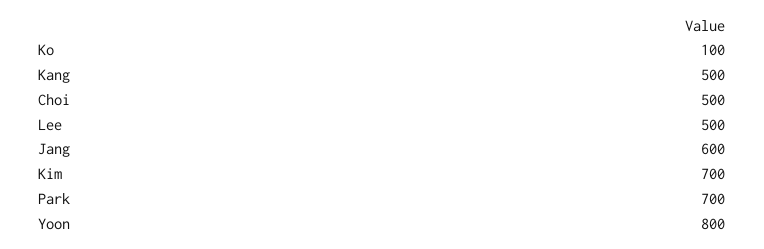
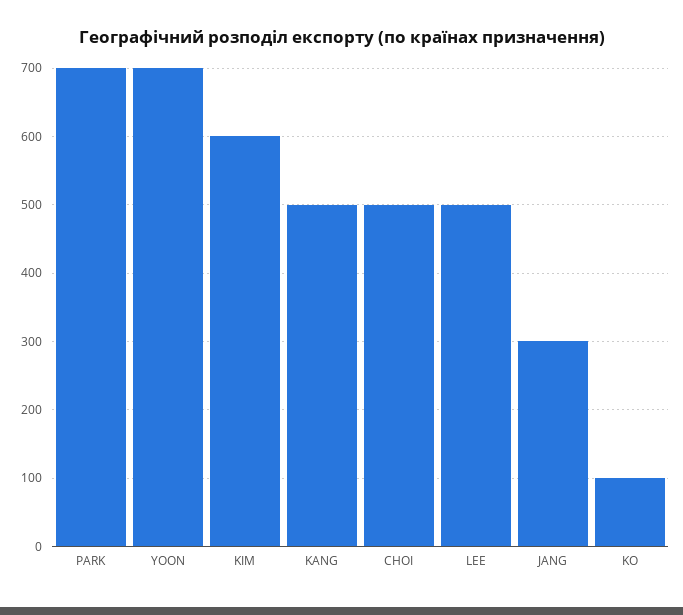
  {
    "Ko": 100,
    "Kang": 500,
    "Choi": 500,
    "Lee": 500,
-   "Jang": 600,
+   "Jang": 300,
-   "Kim": 700,
+   "Kim": 600,
    "Park": 700,
-   "Yoon": 800
+   "Yoon": 700
  }

